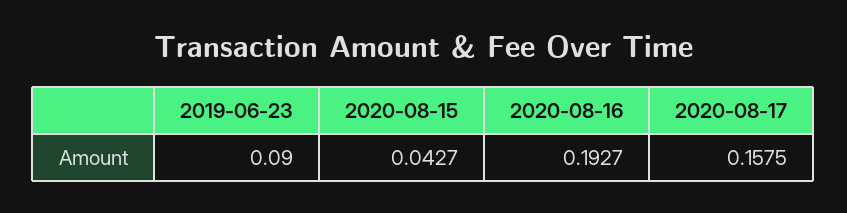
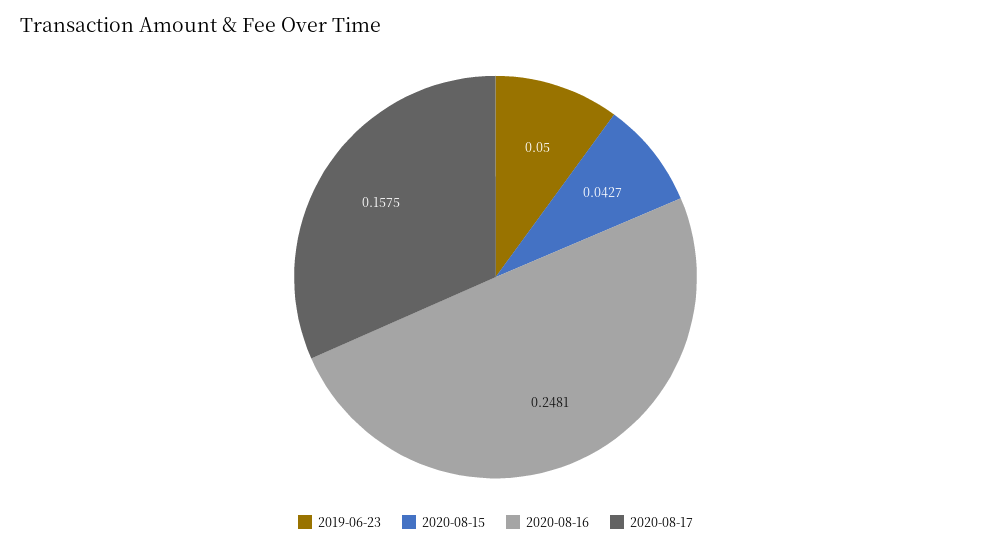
  {
-   "2019-06-23": 0.09,
+   "2019-06-23": 0.05,
    "2020-08-15": 0.0427,
-   "2020-08-16": 0.1927,
+   "2020-08-16": 0.2481,
    "2020-08-17": 0.1575
  }

